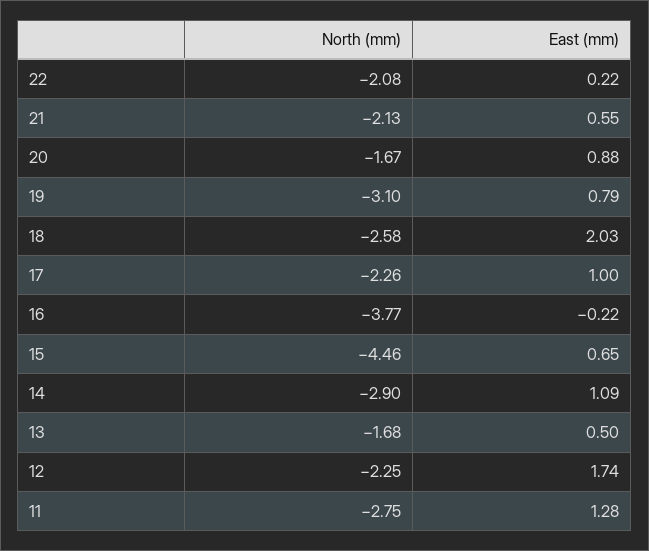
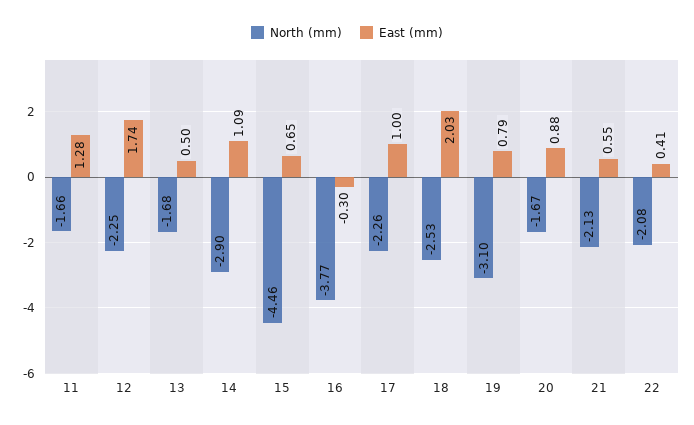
  {
    "North (mm)": {
      "22": -2.08,
      "21": -2.13,
      "20": -1.67,
      "19": -3.1,
-     "18": -2.58,
+     "18": -2.53,
      "17": -2.26,
      "16": -3.77,
      "15": -4.46,
      "14": -2.9,
      "13": -1.68,
      "12": -2.25,
-     "11": -2.75
+     "11": -1.66
    },
    "East (mm)": {
-     "22": 0.22,
+     "22": 0.41,
      "21": 0.55,
      "20": 0.88,
      "19": 0.79,
      "18": 2.03,
      "17": 1,
-     "16": -0.22,
+     "16": -0.3,
      "15": 0.65,
      "14": 1.09,
      "13": 0.5,
      "12": 1.74,
      "11": 1.28
    }
  }

